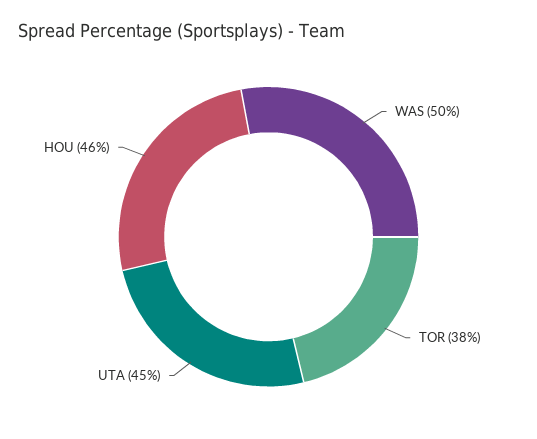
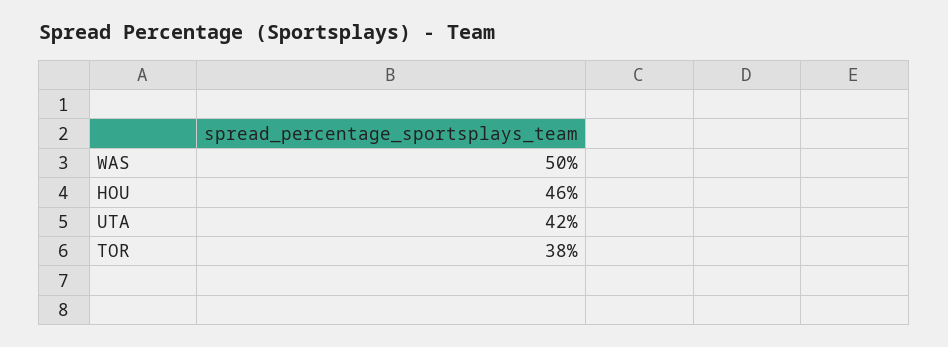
  {
    "WAS": 50,
    "TOR": 38,
-   "UTA": 45,
+   "UTA": 42,
    "HOU": 46
  }

